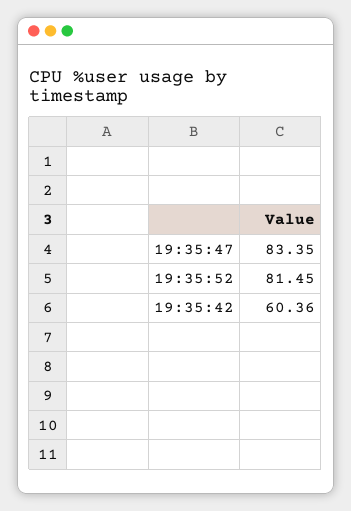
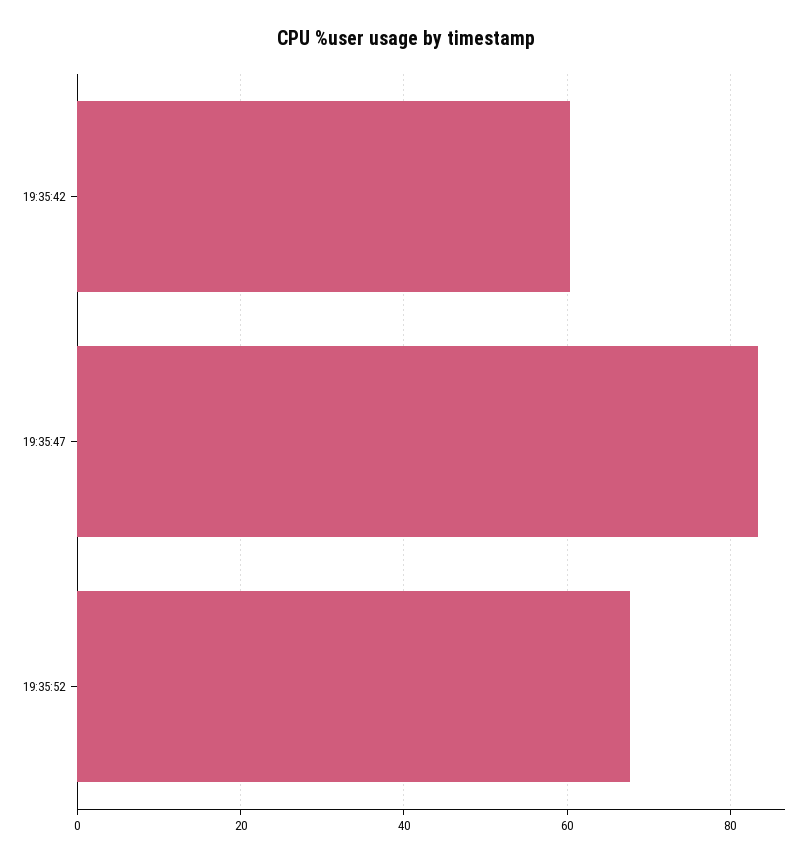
  {
    "19:35:47": 83.35,
-   "19:35:52": 81.45,
+   "19:35:52": 68,
    "19:35:42": 60.36
  }

